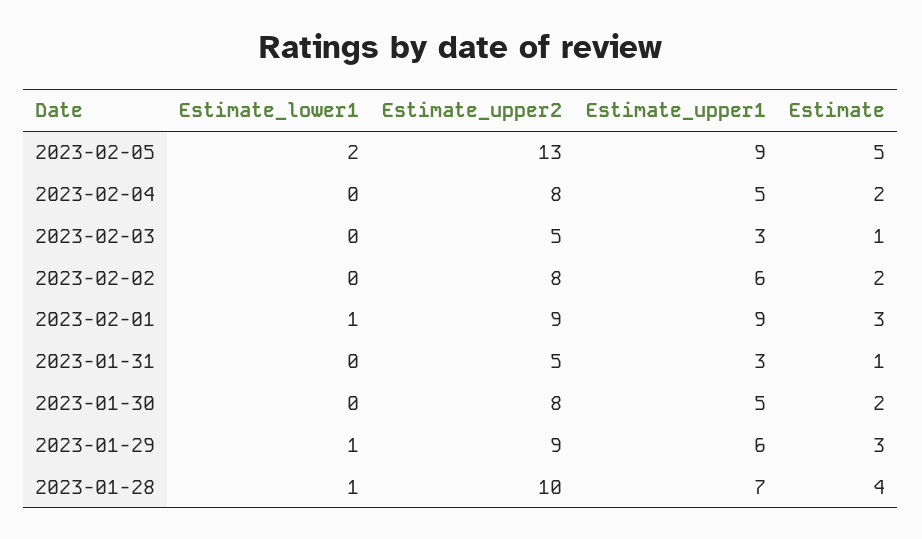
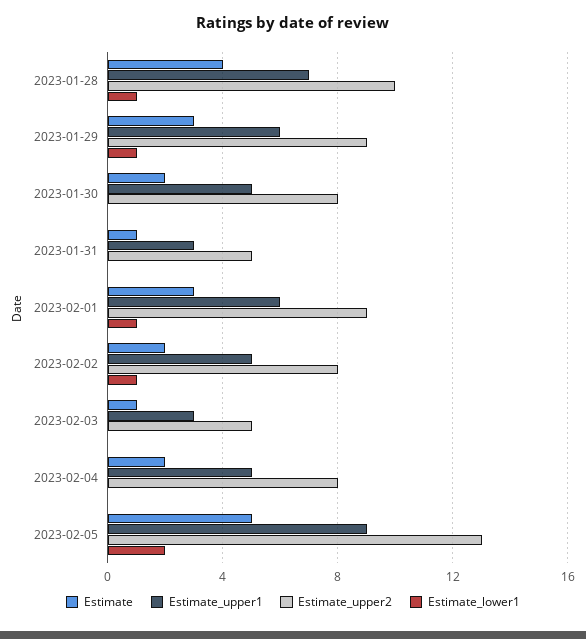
  {
    "Estimate_lower1": {
      "2023-02-05": 2,
      "2023-02-04": 0,
      "2023-02-03": 0,
-     "2023-02-02": 0,
+     "2023-02-02": 1,
      "2023-02-01": 1,
      "2023-01-31": 0,
      "2023-01-30": 0,
      "2023-01-29": 1,
      "2023-01-28": 1
    },
    "Estimate_upper2": {
      "2023-02-05": 13,
      "2023-02-04": 8,
      "2023-02-03": 5,
      "2023-02-02": 8,
      "2023-02-01": 9,
      "2023-01-31": 5,
      "2023-01-30": 8,
      "2023-01-29": 9,
      "2023-01-28": 10
    },
    "Estimate_upper1": {
      "2023-02-05": 9,
      "2023-02-04": 5,
      "2023-02-03": 3,
-     "2023-02-02": 6,
+     "2023-02-02": 5,
-     "2023-02-01": 9,
+     "2023-02-01": 6,
      "2023-01-31": 3,
      "2023-01-30": 5,
      "2023-01-29": 6,
      "2023-01-28": 7
    },
    "Estimate": {
      "2023-02-05": 5,
      "2023-02-04": 2,
      "2023-02-03": 1,
      "2023-02-02": 2,
      "2023-02-01": 3,
      "2023-01-31": 1,
      "2023-01-30": 2,
      "2023-01-29": 3,
      "2023-01-28": 4
    }
  }

